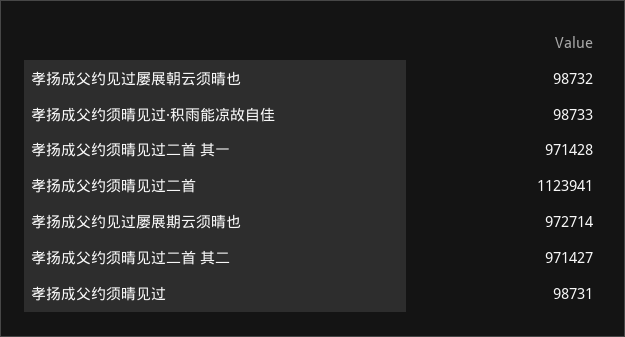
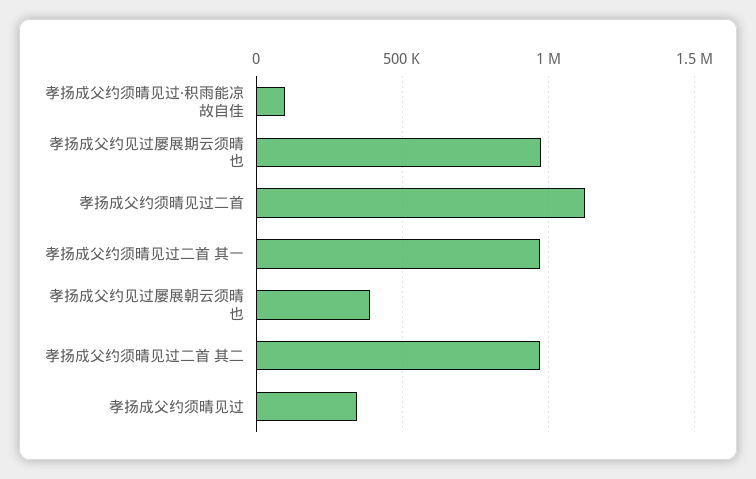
  {
-   "孝扬成父约见过屡展朝云须晴也": 98732,
+   "孝扬成父约见过屡展朝云须晴也": 400000,
    "孝扬成父约须晴见过·积雨能凉故自佳": 98733,
    "孝扬成父约须晴见过二首 其一": 971428,
    "孝扬成父约须晴见过二首": 1123941,
    "孝扬成父约见过屡展期云须晴也": 972714,
    "孝扬成父约须晴见过二首 其二": 971427,
-   "孝扬成父约须晴见过": 98731
+   "孝扬成父约须晴见过": 350000
  }

